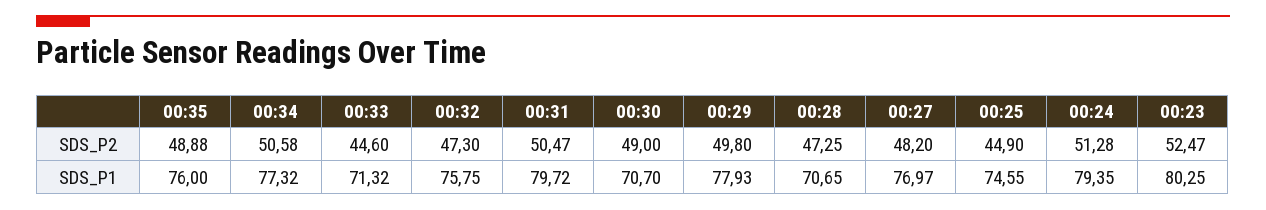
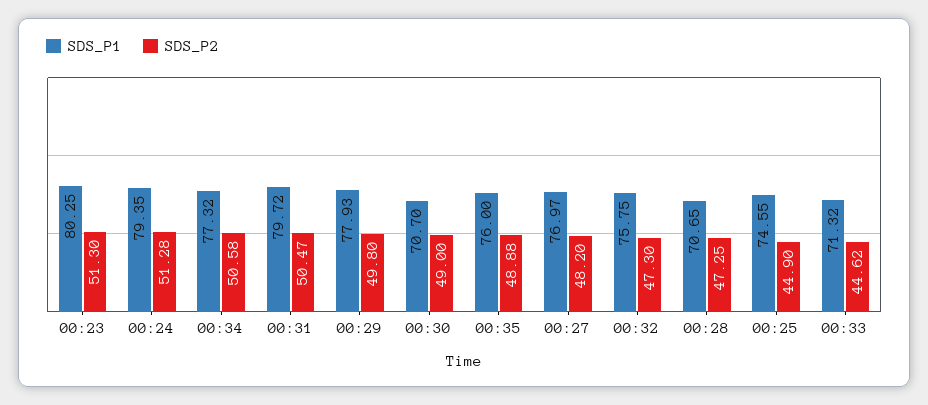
  {
    "SDS_P2": {
      "00:35": 48.88,
      "00:34": 50.58,
-     "00:33": 44.6,
+     "00:33": 44.62,
      "00:32": 47.3,
      "00:31": 50.47,
      "00:30": 49,
      "00:29": 49.8,
      "00:28": 47.25,
      "00:27": 48.2,
      "00:25": 44.9,
      "00:24": 51.28,
-     "00:23": 52.47
+     "00:23": 51.3
    },
    "SDS_P1": {
      "00:35": 76,
      "00:34": 77.32,
      "00:33": 71.32,
      "00:32": 75.75,
      "00:31": 79.72,
      "00:30": 70.7,
      "00:29": 77.93,
      "00:28": 70.65,
      "00:27": 76.97,
      "00:25": 74.55,
      "00:24": 79.35,
      "00:23": 80.25
    }
  }

